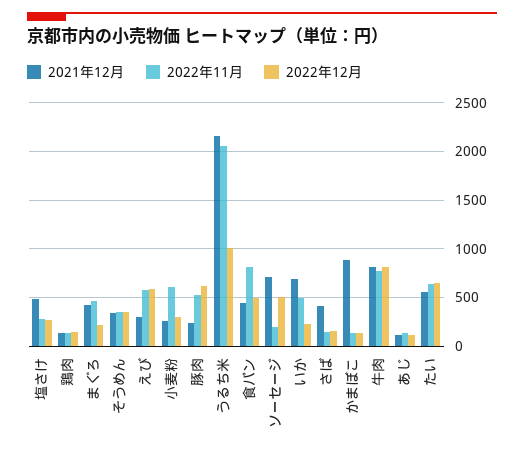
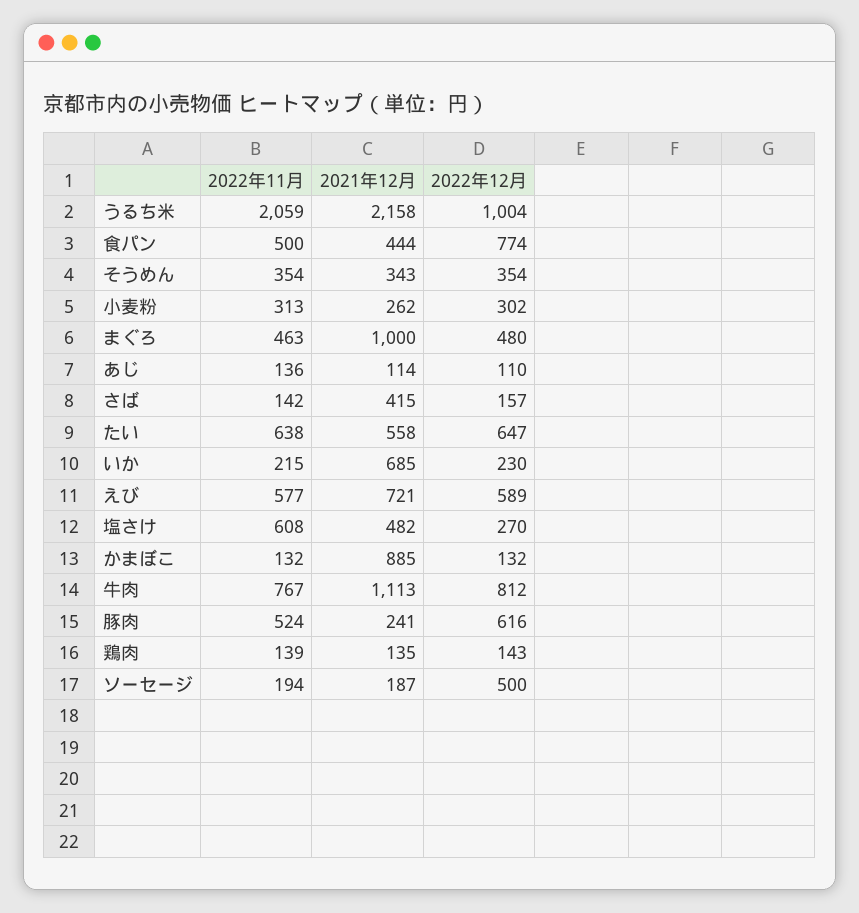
  {
    "2021年12月": {
      "塩さけ": 482,
      "鶏肉": 135,
-     "まぐろ": 400,
+     "まぐろ": 1000,
      "そうめん": 343,
-     "えび": 300,
+     "えび": 721,
      "小麦粉": 262,
      "豚肉": 241,
      "うるち米": 2158,
      "食パン": 444,
-     "ソーセージ": 700,
+     "ソーセージ": 187,
      "いか": 685,
      "さば": 415,
      "かまぼこ": 885,
-     "牛肉": 800,
+     "牛肉": 1113,
      "あじ": 114,
      "たい": 558
    },
    "2022年11月": {
-     "塩さけ": 300,
+     "塩さけ": 608,
      "鶏肉": 139,
      "まぐろ": 463,
      "そうめん": 354,
      "えび": 577,
-     "小麦粉": 600,
+     "小麦粉": 313,
      "豚肉": 524,
      "うるち米": 2059,
-     "食パン": 800,
+     "食パン": 500,
      "ソーセージ": 194,
-     "いか": 500,
+     "いか": 215,
      "さば": 142,
      "かまぼこ": 132,
      "牛肉": 767,
      "あじ": 136,
      "たい": 638
    },
    "2022年12月": {
      "塩さけ": 270,
      "鶏肉": 143,
-     "まぐろ": 200,
+     "まぐろ": 480,
      "そうめん": 354,
      "えび": 589,
      "小麦粉": 302,
      "豚肉": 616,
      "うるち米": 1004,
-     "食パン": 500,
+     "食パン": 774,
      "ソーセージ": 500,
      "いか": 230,
      "さば": 157,
      "かまぼこ": 132,
      "牛肉": 812,
      "あじ": 110,
      "たい": 647
    }
  }

